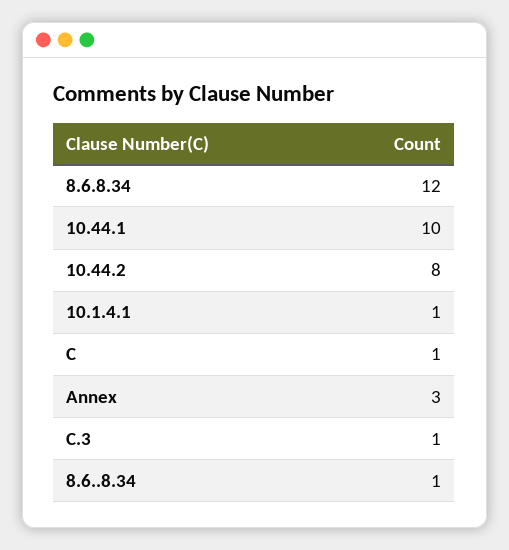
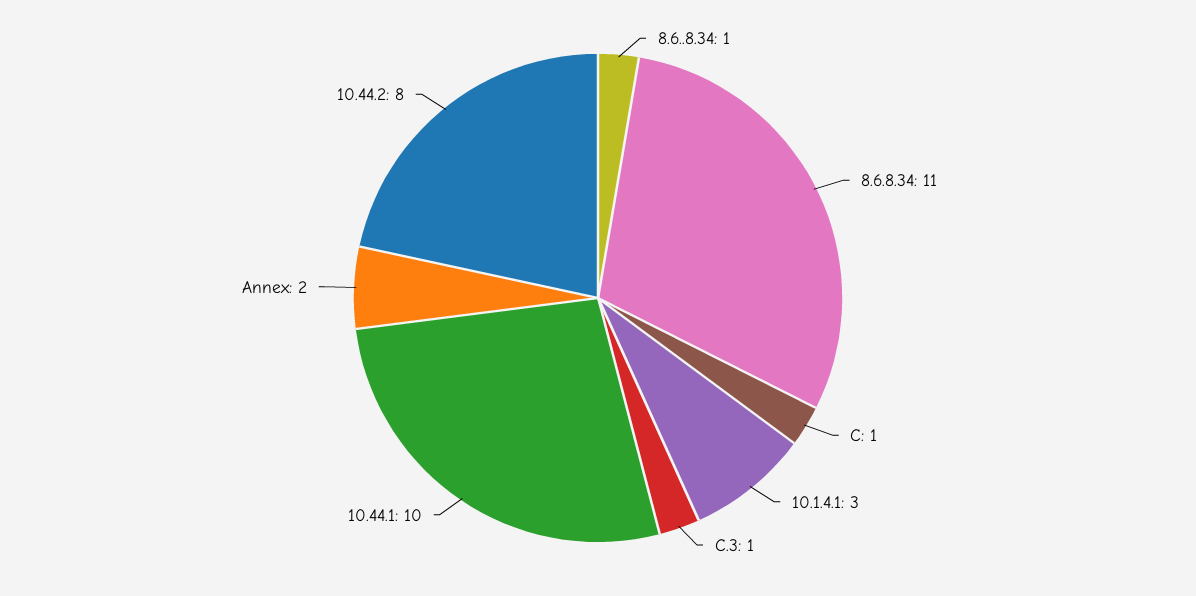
  {
-   "8.6.8.34": 12,
+   "8.6.8.34": 11,
    "10.44.1": 10,
    "10.44.2": 8,
-   "10.1.4.1": 1,
+   "10.1.4.1": 3,
    "C": 1,
-   "Annex": 3,
+   "Annex": 2,
    "C.3": 1,
    "8.6..8.34": 1
  }

